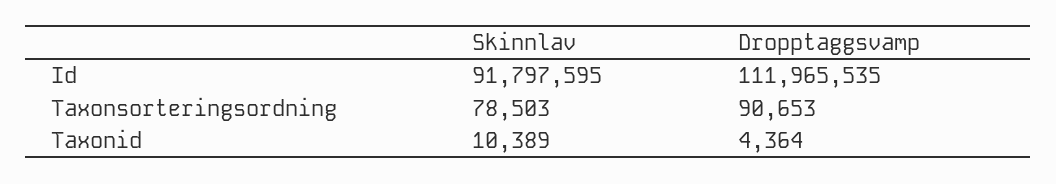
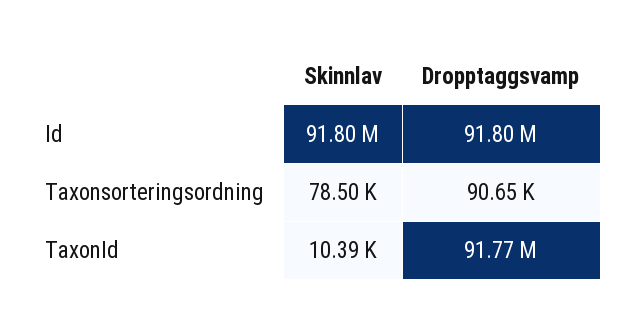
  {
    "Skinnlav": {
      "Id": 91797595,
      "Taxonsorteringsordning": 78503,
      "Taxonid": 10389
    },
    "Dropptaggsvamp": {
-     "Id": 111965535,
+     "Id": 91800000,
      "Taxonsorteringsordning": 90653,
-     "Taxonid": 4364
+     "Taxonid": 91770000
    }
  }

